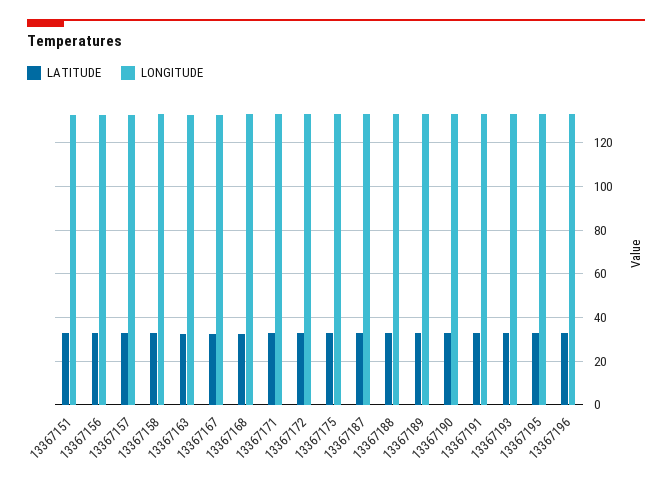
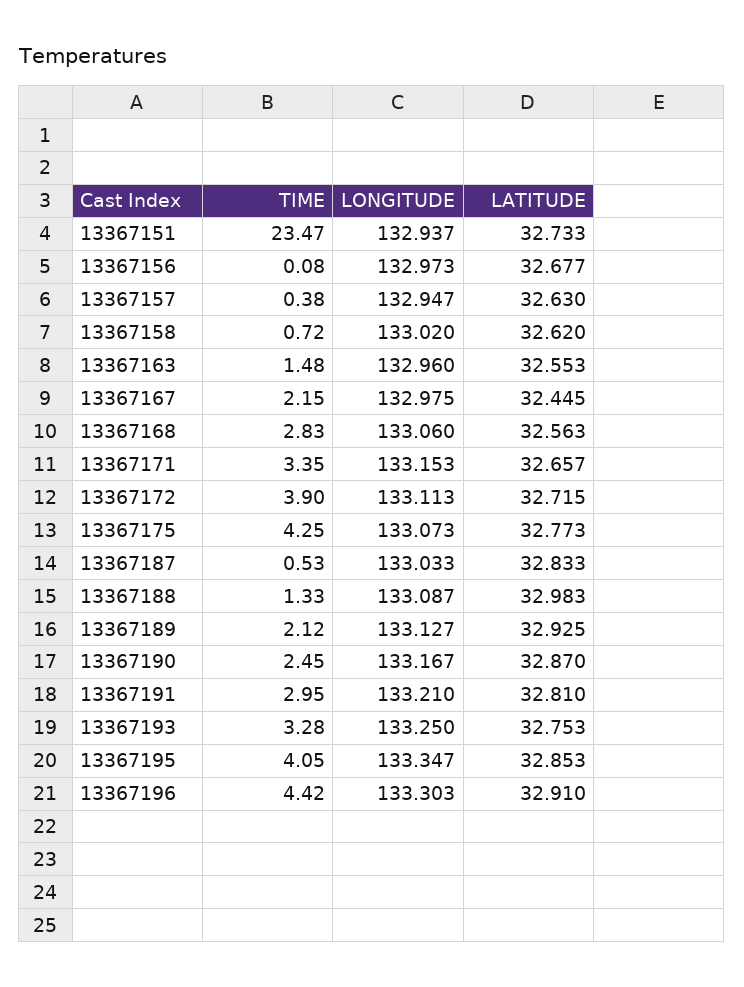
  {
    "LATITUDE": {
      "13367151": 32.733,
      "13367156": 32.677,
      "13367157": 32.63,
      "13367158": 32.62,
      "13367163": 32.553,
      "13367167": 32.445,
      "13367168": 32.563,
      "13367171": 32.657,
      "13367172": 32.715,
      "13367175": 32.773,
      "13367187": 32.833,
      "13367188": 32.983,
      "13367189": 32.925,
      "13367190": 32.87,
      "13367191": 32.81,
      "13367193": 32.753,
      "13367195": 32.853,
      "13367196": 32.91
    },
    "LONGITUDE": {
      "13367151": 132.937,
      "13367156": 132.973,
      "13367157": 132.947,
      "13367158": 133.02,
      "13367163": 132.96,
      "13367167": 132.975,
      "13367168": 133.06,
      "13367171": 133.153,
      "13367172": 133.113,
      "13367175": 133.073,
      "13367187": 133.033,
      "13367188": 133.087,
      "13367189": 133.127,
      "13367190": 133.167,
      "13367191": 133.21,
      "13367193": 133.25,
      "13367195": 133.347,
      "13367196": 133.303
-   }
+   },
+   "TIME": {
+     "13367151": 23.47,
+     "13367156": 0.08,
+     "13367157": 0.38,
+     "13367158": 0.72,
+     "13367163": 1.48,
+     "13367167": 2.15,
+     "13367168": 2.83,
+     "13367171": 3.35,
+     "13367172": 3.9,
+     "13367175": 4.25,
+     "13367187": 0.53,
+     "13367188": 1.33,
+     "13367189": 2.12,
+     "13367190": 2.45,
+     "13367191": 2.95,
+     "13367193": 3.28,
+     "13367195": 4.05,
+     "13367196": 4.42
+   }
  }

